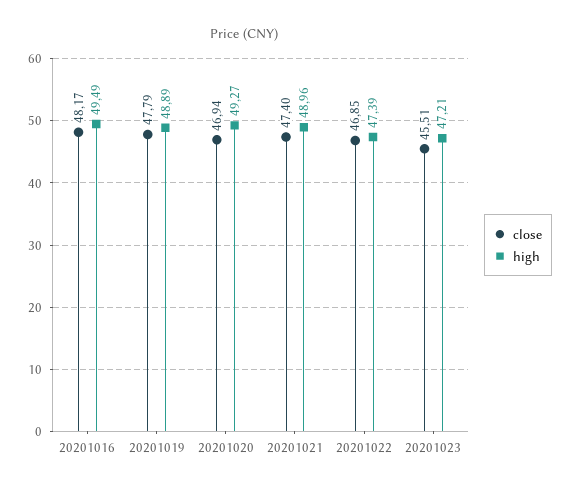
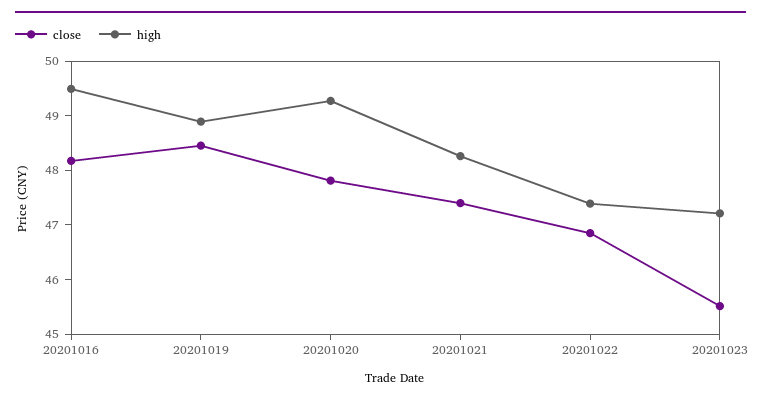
  {
    "close": {
      "20201016": 48.17,
-     "20201019": 47.79,
+     "20201019": 48.4,
-     "20201020": 46.94,
+     "20201020": 47.8,
      "20201021": 47.4,
      "20201022": 46.85,
      "20201023": 45.51
    },
    "high": {
      "20201016": 49.49,
      "20201019": 48.89,
      "20201020": 49.27,
-     "20201021": 48.96,
+     "20201021": 48.2,
      "20201022": 47.39,
      "20201023": 47.21
    }
  }

